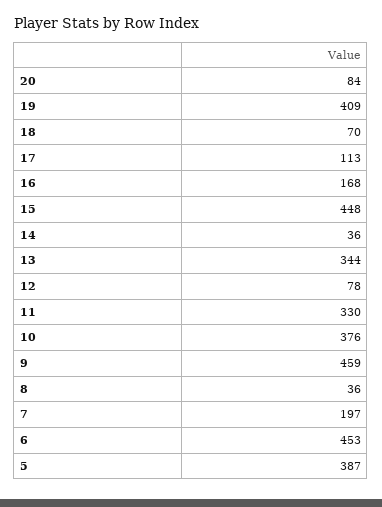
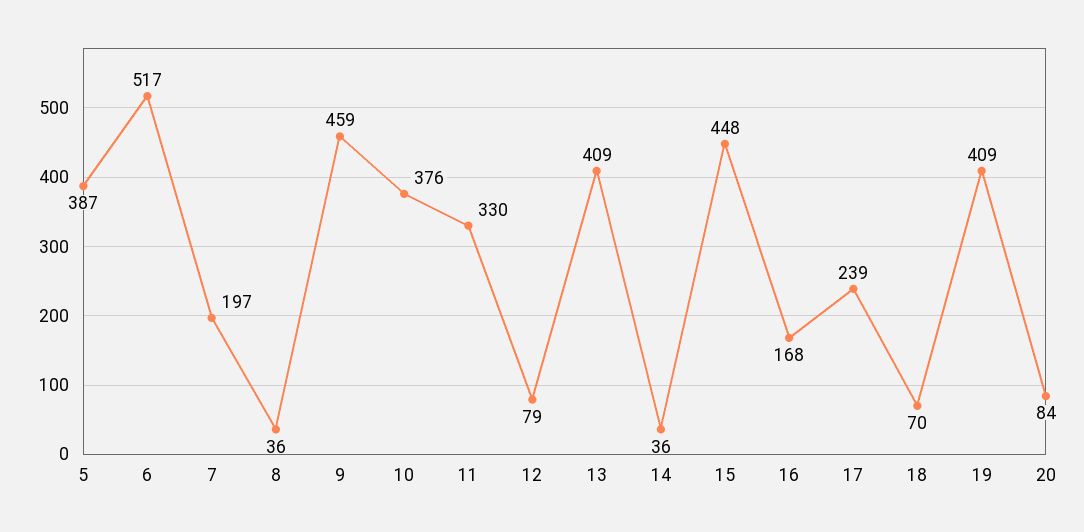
  {
    "20": 84,
    "19": 409,
    "18": 70,
-   "17": 113,
+   "17": 239,
    "16": 168,
    "15": 448,
    "14": 36,
-   "13": 344,
+   "13": 409,
-   "12": 78,
+   "12": 79,
    "11": 330,
    "10": 376,
    "9": 459,
    "8": 36,
    "7": 197,
-   "6": 453,
+   "6": 517,
    "5": 387
  }

